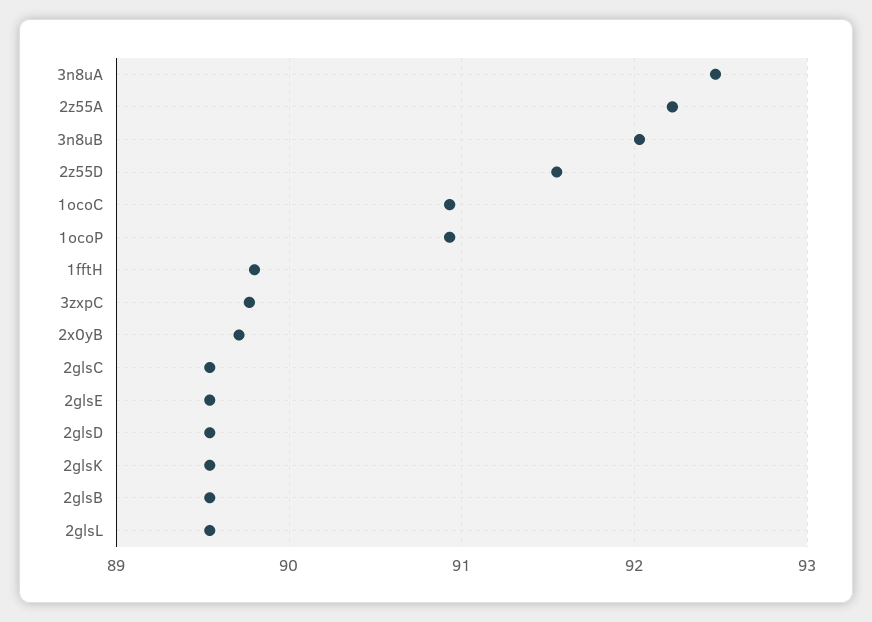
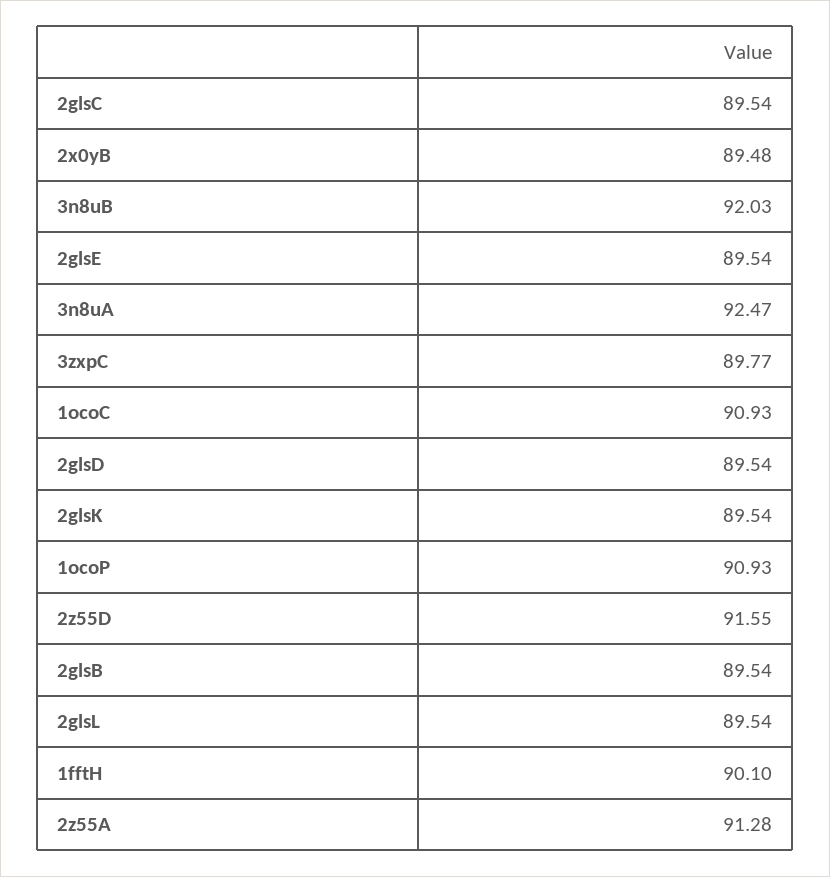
  {
    "3n8uA": 92.47,
-   "2z55A": 92.2,
+   "2z55A": 91.28,
    "3n8uB": 92.03,
    "2z55D": 91.55,
    "1ocoC": 90.93,
    "1ocoP": 90.93,
-   "1fftH": 89.8,
+   "1fftH": 90.1,
    "3zxpC": 89.77,
-   "2x0yB": 89.7,
+   "2x0yB": 89.48,
    "2glsC": 89.54,
    "2glsE": 89.54,
    "2glsD": 89.54,
    "2glsK": 89.54,
    "2glsB": 89.54,
    "2glsL": 89.54
  }

